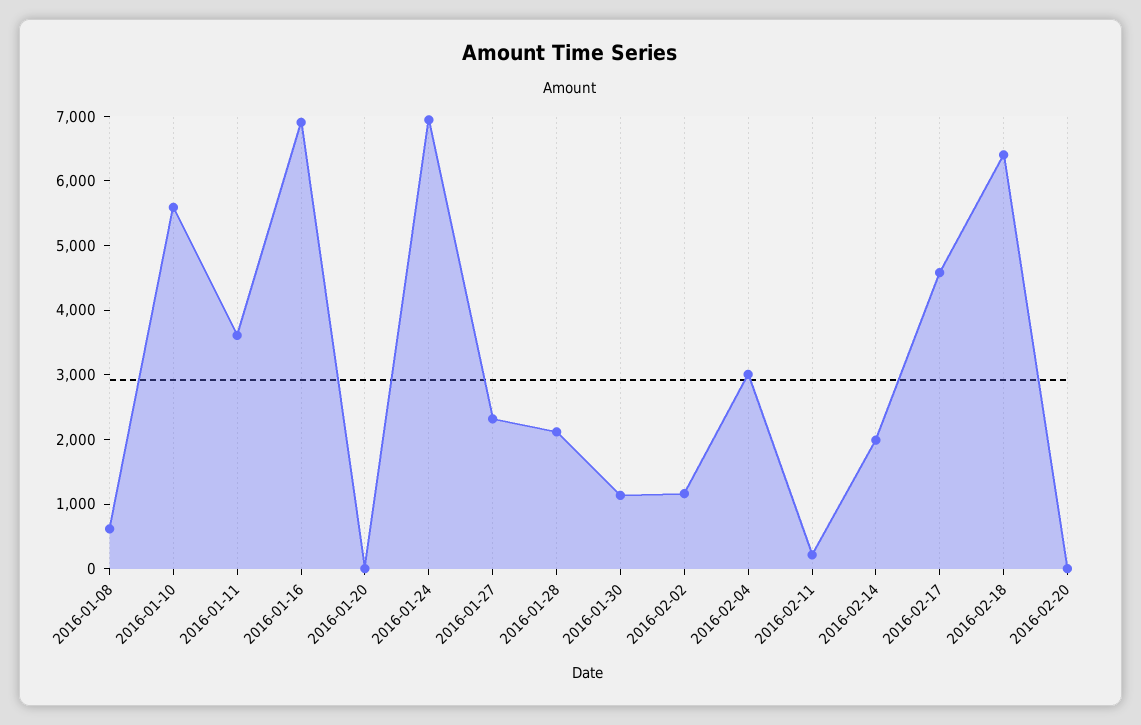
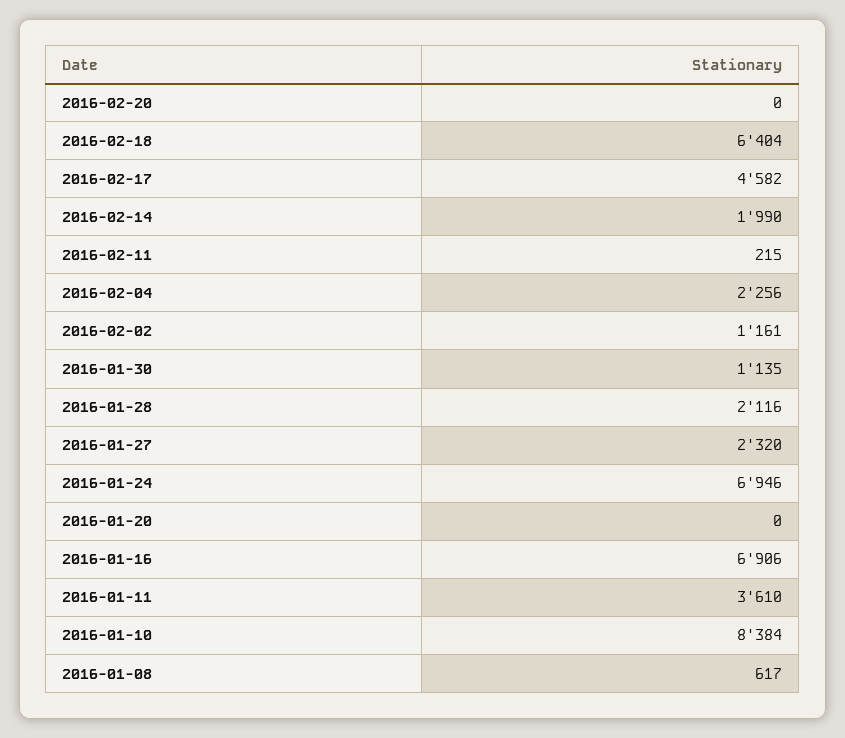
  {
    "2016-01-08": 617,
-   "2016-01-10": 5600,
+   "2016-01-10": 8384,
    "2016-01-11": 3610,
    "2016-01-16": 6906,
    "2016-01-20": 0,
    "2016-01-24": 6946,
    "2016-01-27": 2320,
    "2016-01-28": 2116,
    "2016-01-30": 1135,
    "2016-02-02": 1161,
-   "2016-02-04": 3000,
+   "2016-02-04": 2256,
    "2016-02-11": 215,
    "2016-02-14": 1990,
    "2016-02-17": 4582,
    "2016-02-18": 6404,
    "2016-02-20": 0
  }

